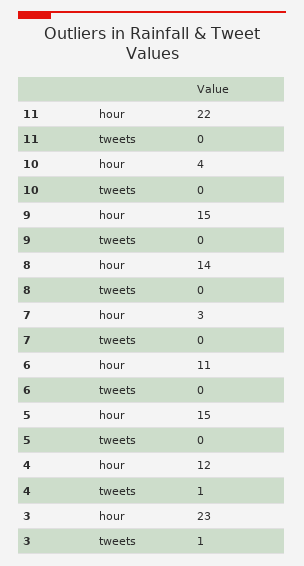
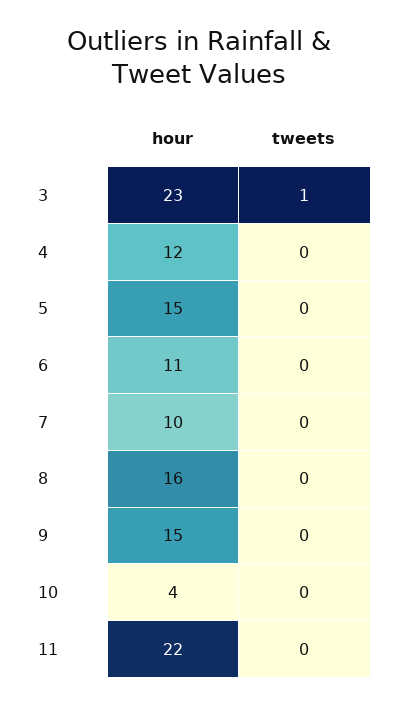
  {
    "11": {
      "hour": 22,
      "tweets": 0
    },
    "10": {
      "hour": 4,
      "tweets": 0
    },
    "9": {
      "hour": 15,
      "tweets": 0
    },
    "8": {
-     "hour": 14,
+     "hour": 16,
      "tweets": 0
    },
    "7": {
-     "hour": 3,
+     "hour": 10,
      "tweets": 0
    },
    "6": {
      "hour": 11,
      "tweets": 0
    },
    "5": {
      "hour": 15,
      "tweets": 0
    },
    "4": {
      "hour": 12,
-     "tweets": 1
+     "tweets": 0
    },
    "3": {
      "hour": 23,
      "tweets": 1
    }
  }

